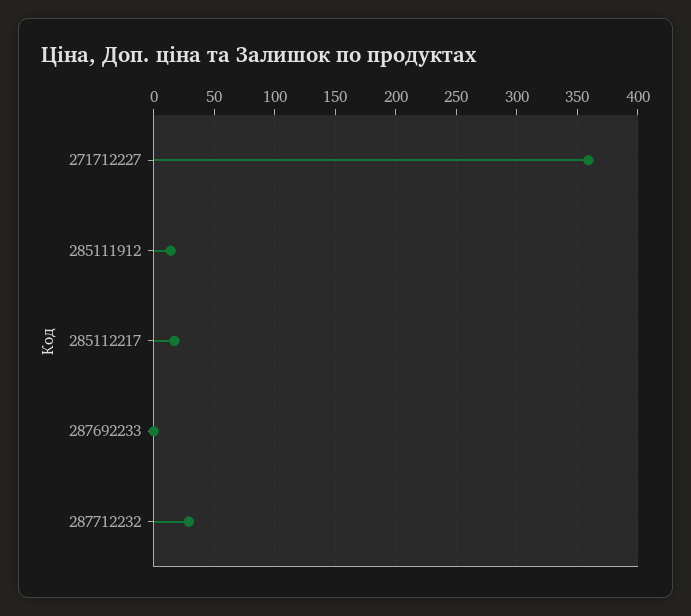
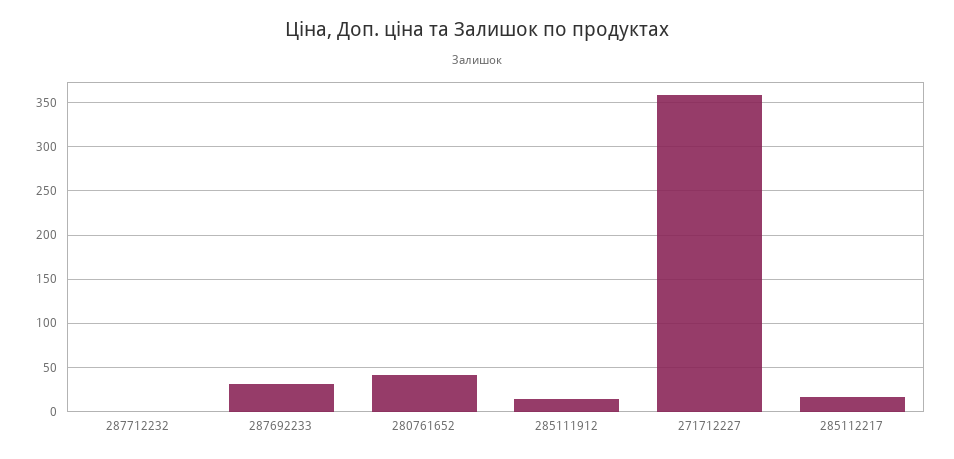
  {
    "271712227": 360,
    "285111912": 15,
    "285112217": 15,
-   "287692233": 0,
+   "287692233": 30,
-   "287712232": 30
+   "287712232": 0,
+   "280761652": 40
  }

